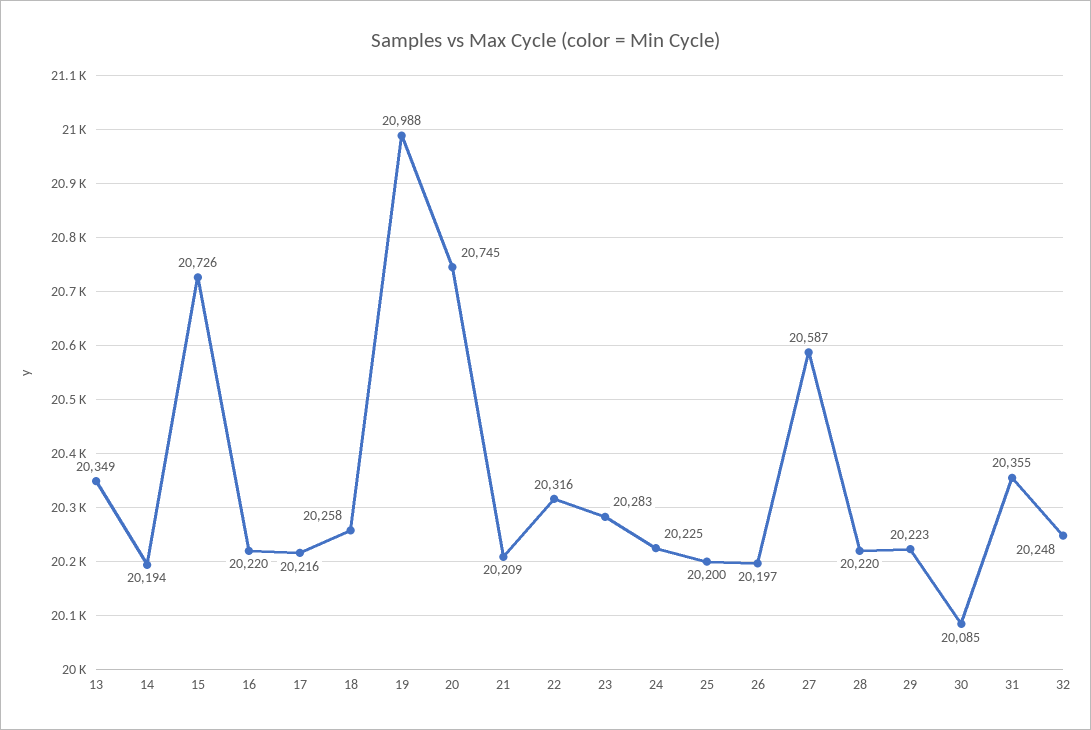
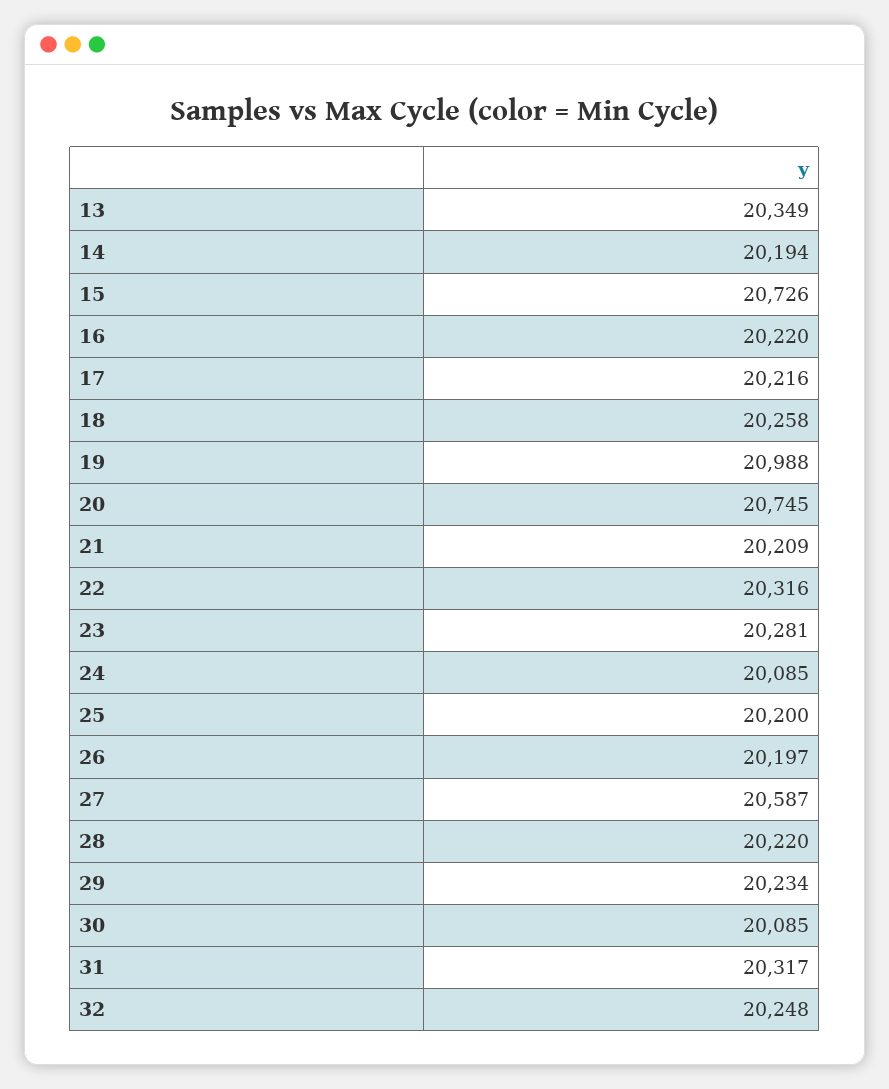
  {
    "13": 20349,
    "14": 20194,
    "15": 20726,
    "16": 20220,
    "17": 20216,
    "18": 20258,
    "19": 20988,
    "20": 20745,
    "21": 20209,
    "22": 20316,
-   "23": 20283,
+   "23": 20281,
-   "24": 20225,
+   "24": 20085,
    "25": 20200,
    "26": 20197,
    "27": 20587,
    "28": 20220,
-   "29": 20223,
+   "29": 20234,
    "30": 20085,
-   "31": 20355,
+   "31": 20317,
    "32": 20248
  }

